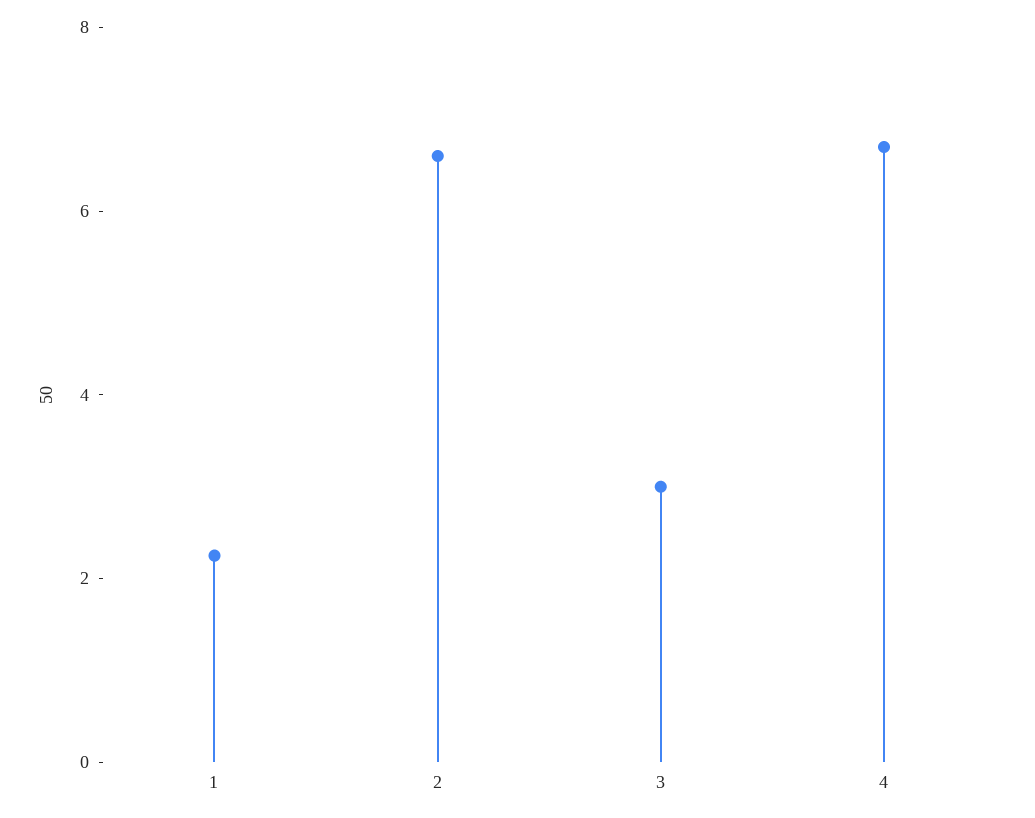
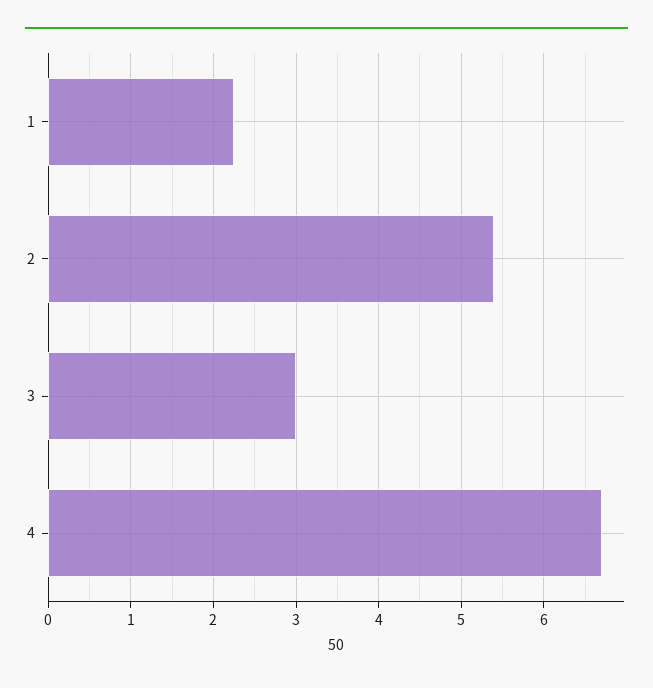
  {
    "1": 2.3,
-   "2": 6.5,
+   "2": 5.4,
    "3": 3,
    "4": 6.7
  }

